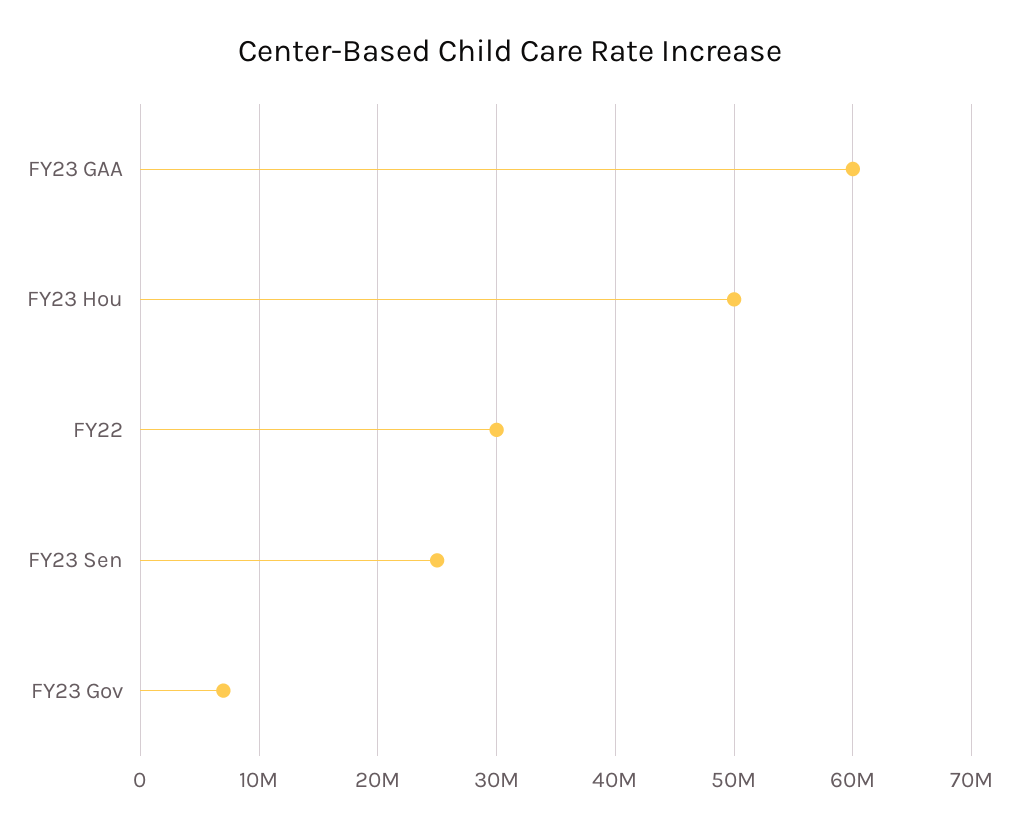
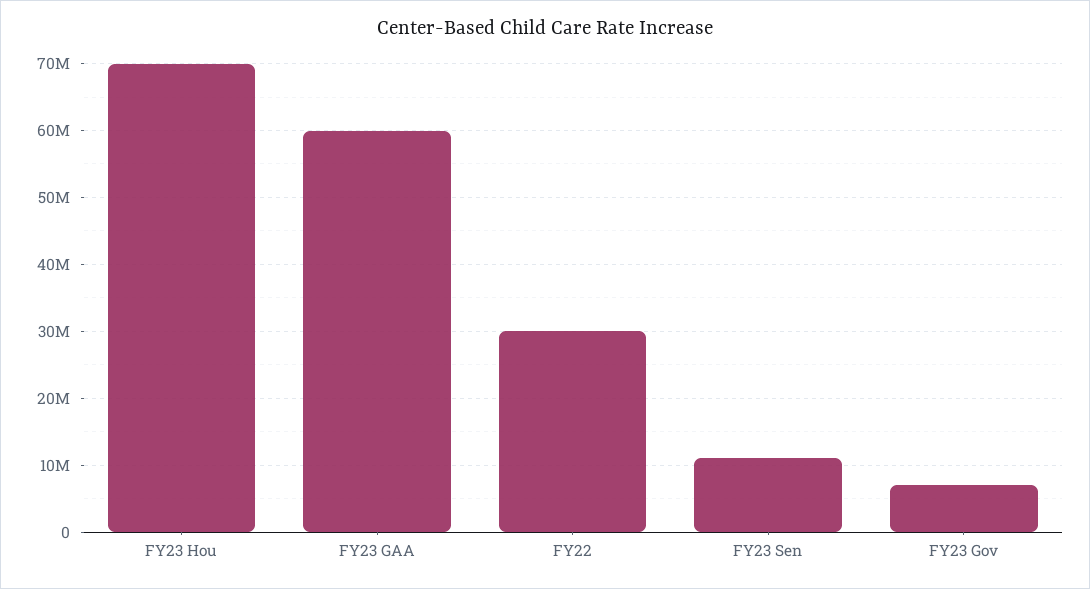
  {
    "FY23 GAA": 60000000,
-   "FY23 Hou": 50000000,
+   "FY23 Hou": 70000000,
    "FY22": 30000000,
-   "FY23 Sen": 25000000,
+   "FY23 Sen": 11000000,
    "FY23 Gov": 7000000
  }

